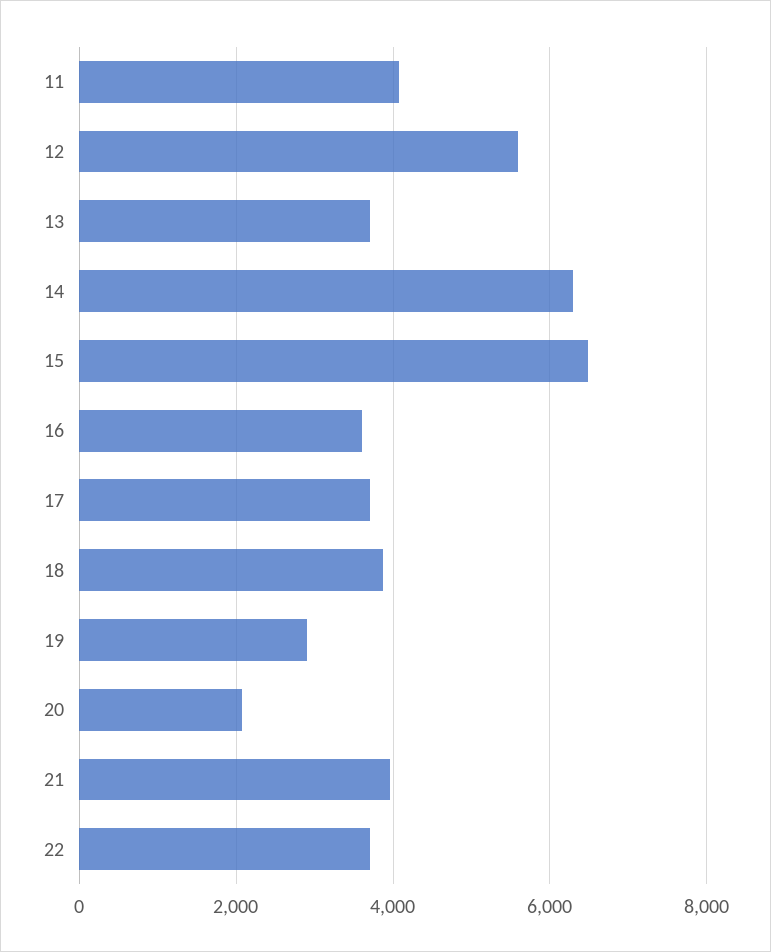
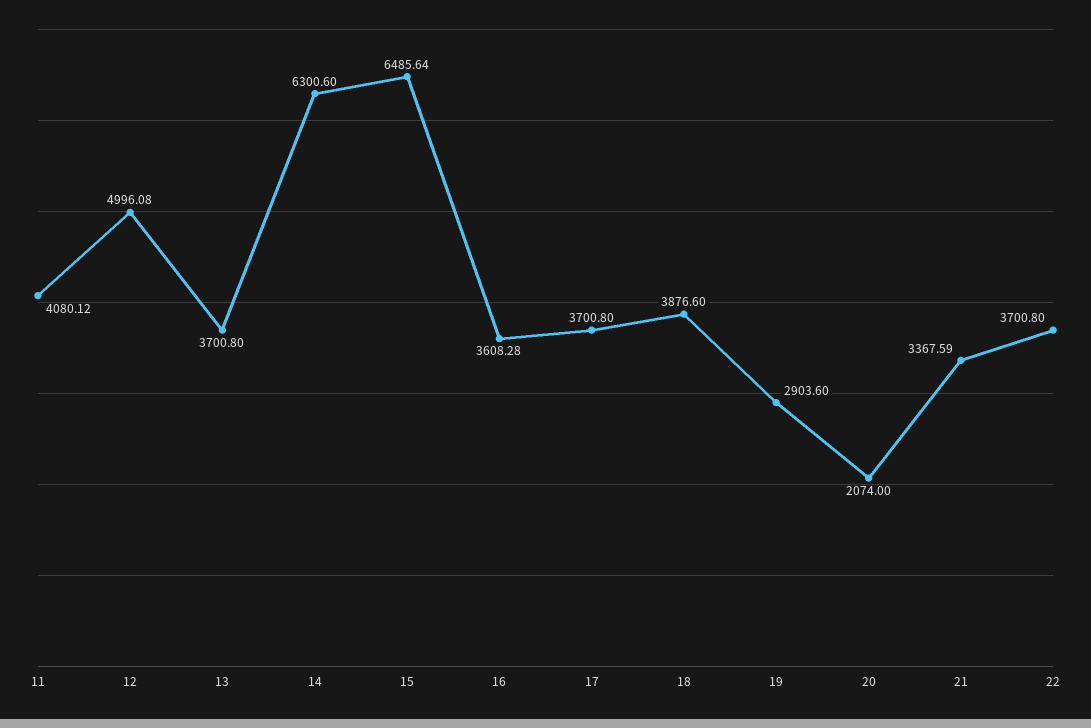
  {
    "11": 4080.12,
-   "12": 5600,
+   "12": 4996.08,
    "13": 3700.8,
    "14": 6300.6,
    "15": 6485.64,
    "16": 3608.28,
    "17": 3700.8,
    "18": 3876.6,
    "19": 2903.6,
    "20": 2074,
-   "21": 4000,
+   "21": 3367.59,
    "22": 3700.8
  }

